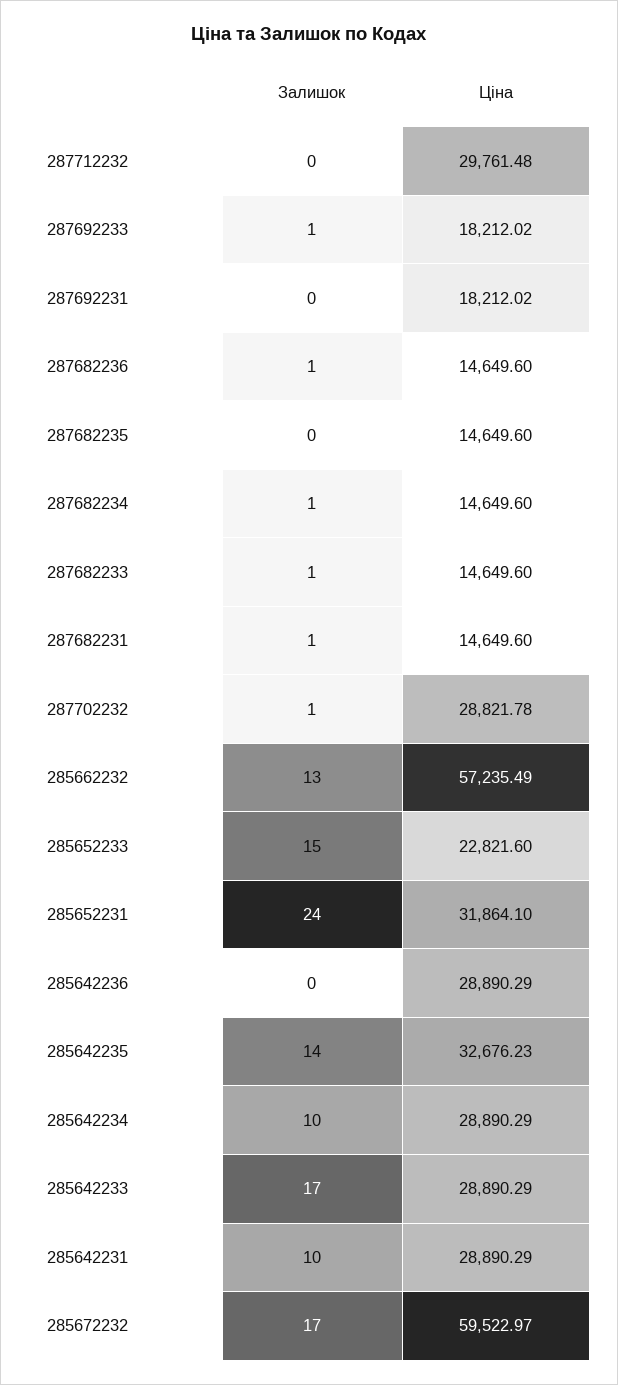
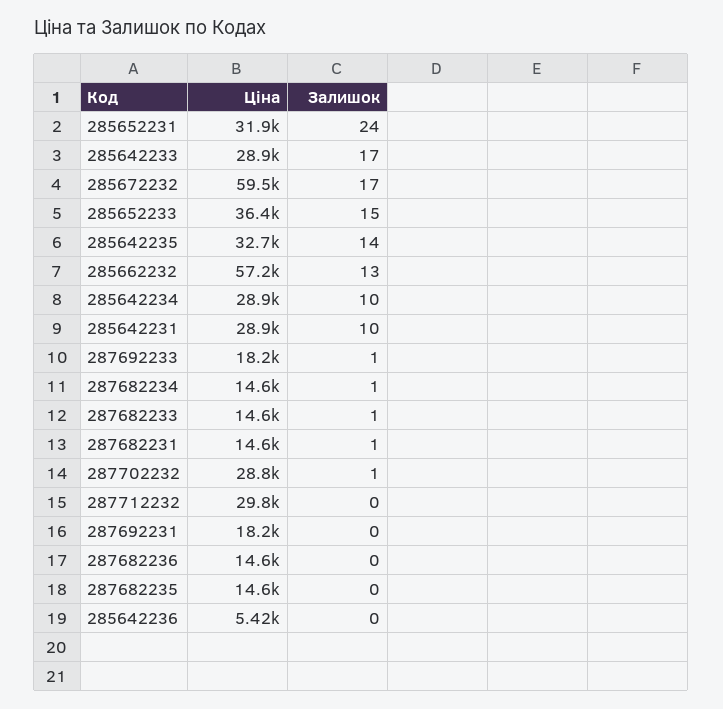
  {
    "Залишок": {
      "287712232": 0,
      "287692233": 1,
      "287692231": 0,
-     "287682236": 1,
+     "287682236": 0,
      "287682235": 0,
      "287682234": 1,
      "287682233": 1,
      "287682231": 1,
      "287702232": 1,
      "285662232": 13,
      "285652233": 15,
      "285652231": 24,
      "285642236": 0,
      "285642235": 14,
      "285642234": 10,
      "285642233": 17,
      "285642231": 10,
      "285672232": 17
    },
    "Ціна": {
      "287712232": 29761.48,
      "287692233": 18212.02,
      "287692231": 18212.02,
      "287682236": 14649.6,
      "287682235": 14649.6,
      "287682234": 14649.6,
      "287682233": 14649.6,
      "287682231": 14649.6,
      "287702232": 28821.78,
      "285662232": 57235.49,
-     "285652233": 22821.6,
+     "285652233": 36400,
      "285652231": 31864.1,
-     "285642236": 28890.29,
+     "285642236": 5420,
      "285642235": 32676.23,
      "285642234": 28890.29,
      "285642233": 28890.29,
      "285642231": 28890.29,
      "285672232": 59522.97
    }
  }

